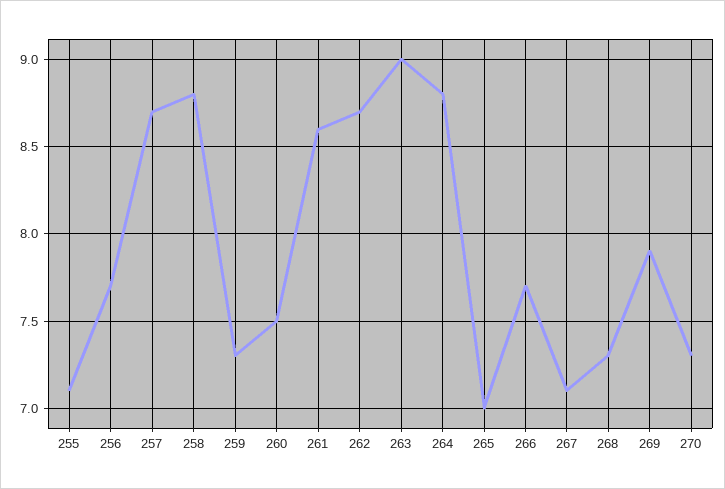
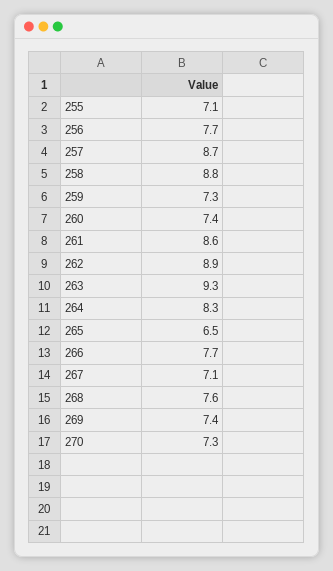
  {
    "255": 7.1,
    "256": 7.7,
    "257": 8.7,
    "258": 8.8,
    "259": 7.3,
-   "260": 7.5,
+   "260": 7.4,
    "261": 8.6,
-   "262": 8.7,
+   "262": 8.9,
-   "263": 9,
+   "263": 9.3,
-   "264": 8.8,
+   "264": 8.3,
-   "265": 7,
+   "265": 6.5,
    "266": 7.7,
    "267": 7.1,
-   "268": 7.3,
+   "268": 7.6,
-   "269": 7.9,
+   "269": 7.4,
    "270": 7.3
  }

